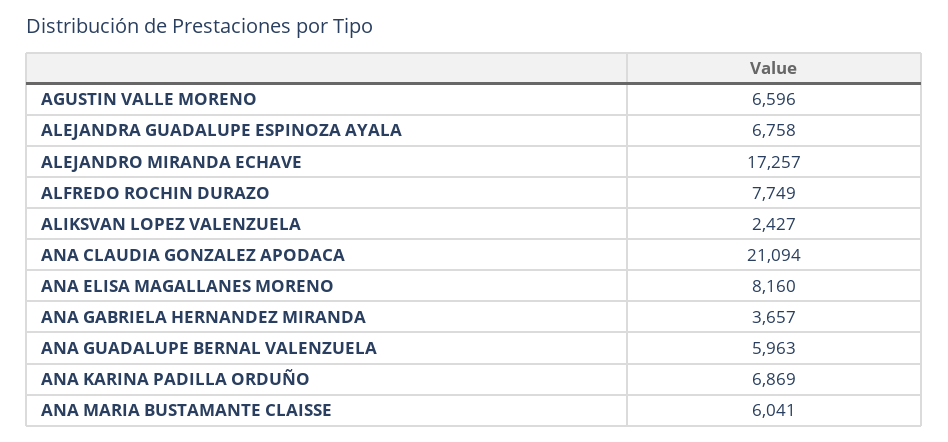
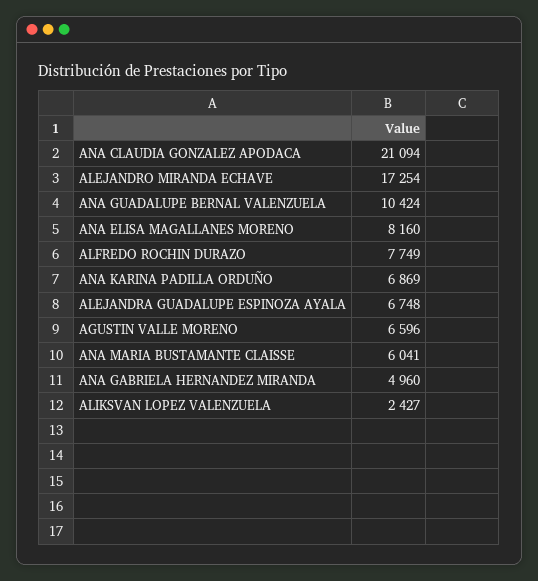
  {
    "AGUSTIN VALLE MORENO": 6596,
-   "ALEJANDRA GUADALUPE ESPINOZA AYALA": 6758,
+   "ALEJANDRA GUADALUPE ESPINOZA AYALA": 6748,
-   "ALEJANDRO MIRANDA ECHAVE": 17257,
+   "ALEJANDRO MIRANDA ECHAVE": 17254,
    "ALFREDO ROCHIN DURAZO": 7749,
    "ALIKSVAN LOPEZ VALENZUELA": 2427,
    "ANA CLAUDIA GONZALEZ APODACA": 21094,
    "ANA ELISA MAGALLANES MORENO": 8160,
-   "ANA GABRIELA HERNANDEZ MIRANDA": 3657,
+   "ANA GABRIELA HERNANDEZ MIRANDA": 4960,
-   "ANA GUADALUPE BERNAL VALENZUELA": 5963,
+   "ANA GUADALUPE BERNAL VALENZUELA": 10424,
    "ANA KARINA PADILLA ORDUÑO": 6869,
    "ANA MARIA BUSTAMANTE CLAISSE": 6041
  }

